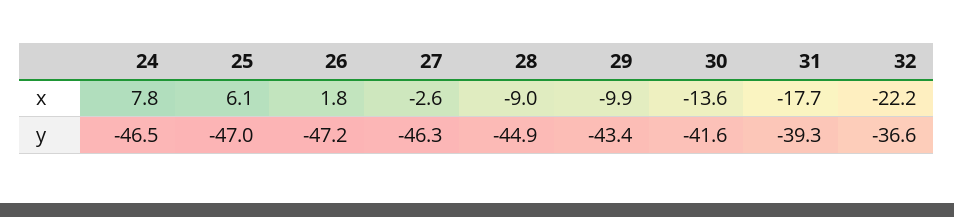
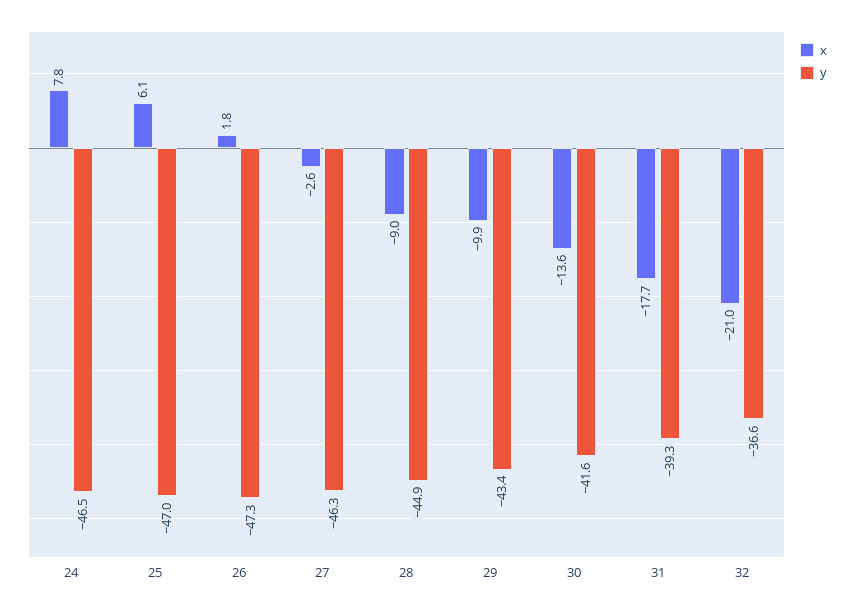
  {
    "x": {
      "24": 7.8,
      "25": 6.1,
      "26": 1.8,
      "27": -2.6,
      "28": -9,
      "29": -9.9,
      "30": -13.6,
      "31": -17.7,
-     "32": -22.2
+     "32": -21
    },
    "y": {
      "24": -46.5,
      "25": -47,
-     "26": -47.2,
+     "26": -47.3,
      "27": -46.3,
      "28": -44.9,
      "29": -43.4,
      "30": -41.6,
      "31": -39.3,
      "32": -36.6
    }
  }

